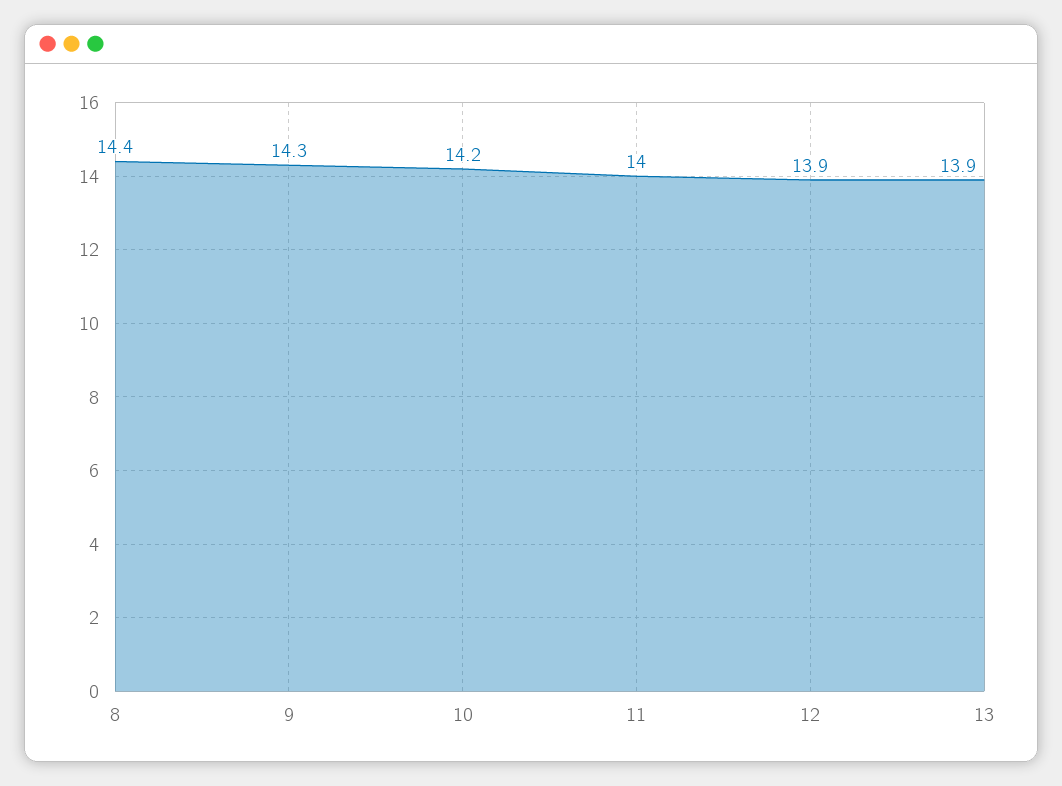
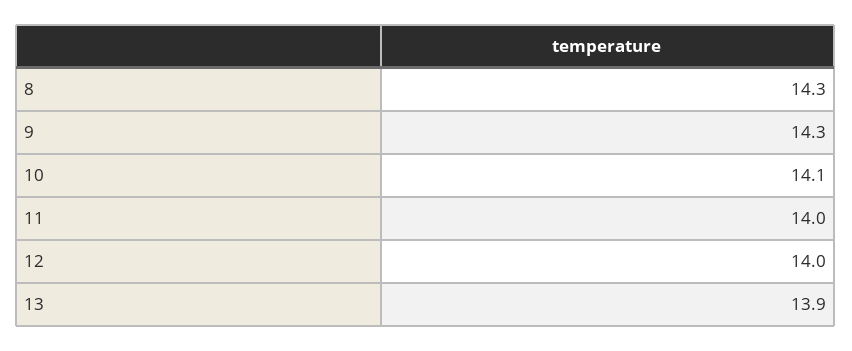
  {
-   "8": 14.4,
+   "8": 14.3,
    "9": 14.3,
-   "10": 14.2,
+   "10": 14.1,
    "11": 14,
-   "12": 13.9,
+   "12": 14,
    "13": 13.9
  }

